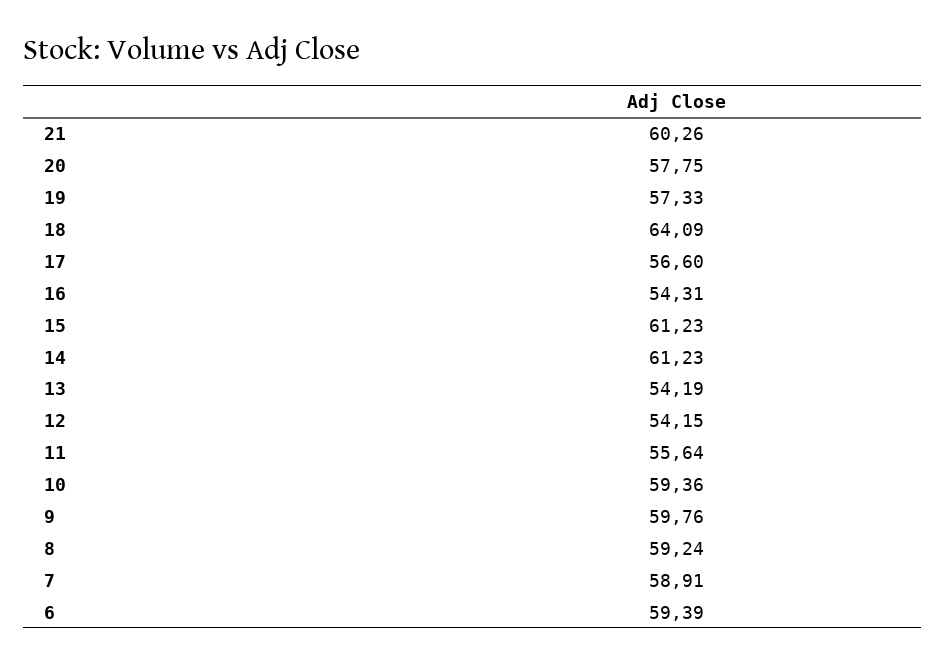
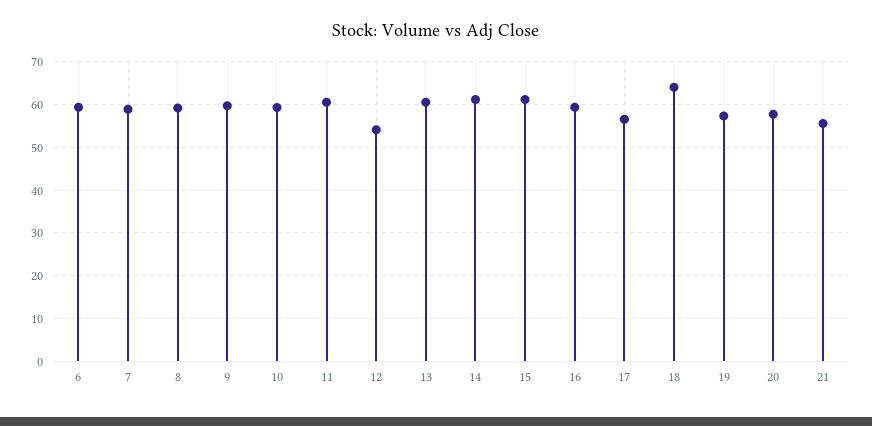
  {
-   "21": 60.26,
+   "21": 56,
    "20": 57.75,
    "19": 57.33,
    "18": 64.09,
    "17": 56.6,
-   "16": 54.31,
+   "16": 60,
    "15": 61.23,
    "14": 61.23,
-   "13": 54.19,
+   "13": 60,
    "12": 54.15,
-   "11": 55.64,
+   "11": 60,
    "10": 59.36,
    "9": 59.76,
    "8": 59.24,
    "7": 58.91,
    "6": 59.39
  }

